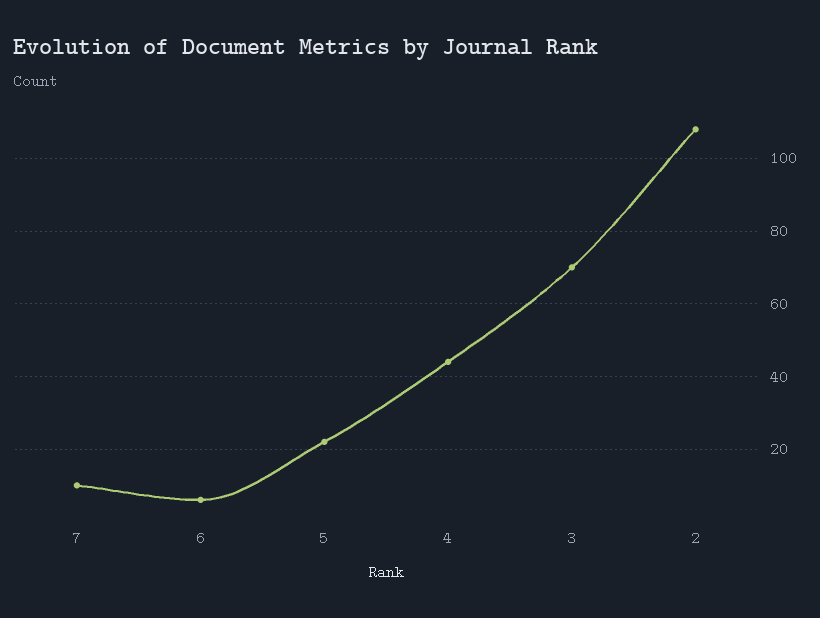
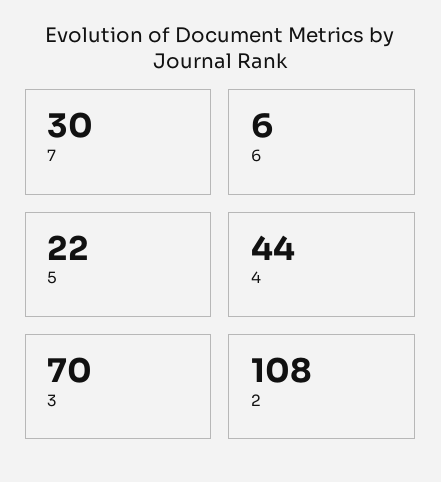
  {
-   "7": 10,
+   "7": 30,
    "6": 6,
    "5": 22,
    "4": 44,
    "3": 70,
    "2": 108
  }

